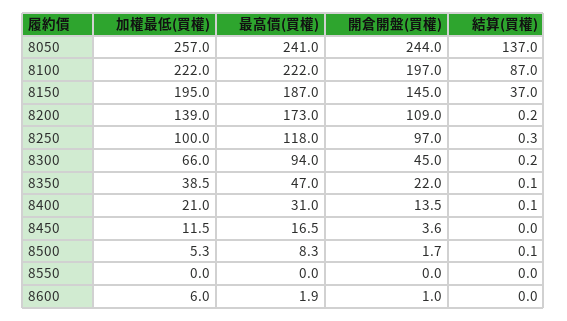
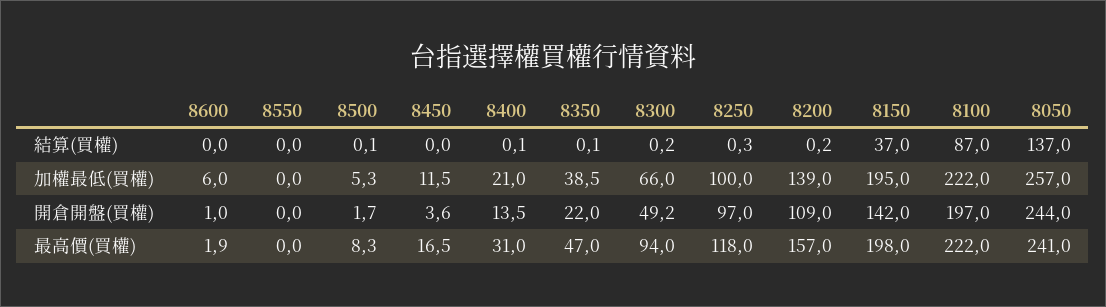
  {
    "加權最低(買權)": {
      "8050": 257,
      "8100": 222,
      "8150": 195,
      "8200": 139,
      "8250": 100,
      "8300": 66,
      "8350": 38.5,
      "8400": 21,
      "8450": 11.5,
      "8500": 5.3,
      "8550": 0,
      "8600": 6
    },
    "最高價(買權)": {
      "8050": 241,
      "8100": 222,
-     "8150": 187,
+     "8150": 198,
-     "8200": 173,
+     "8200": 157,
      "8250": 118,
      "8300": 94,
      "8350": 47,
      "8400": 31,
      "8450": 16.5,
      "8500": 8.3,
      "8550": 0,
      "8600": 1.9
    },
    "開倉開盤(買權)": {
      "8050": 244,
      "8100": 197,
-     "8150": 145,
+     "8150": 142,
      "8200": 109,
      "8250": 97,
-     "8300": 45,
+     "8300": 49.2,
      "8350": 22,
      "8400": 13.5,
      "8450": 3.6,
      "8500": 1.7,
      "8550": 0,
      "8600": 1
    },
    "結算(買權)": {
      "8050": 137,
      "8100": 87,
      "8150": 37,
      "8200": 0.2,
      "8250": 0.3,
      "8300": 0.2,
      "8350": 0.1,
      "8400": 0.1,
      "8450": 0,
      "8500": 0.1,
      "8550": 0,
      "8600": 0
    }
  }

